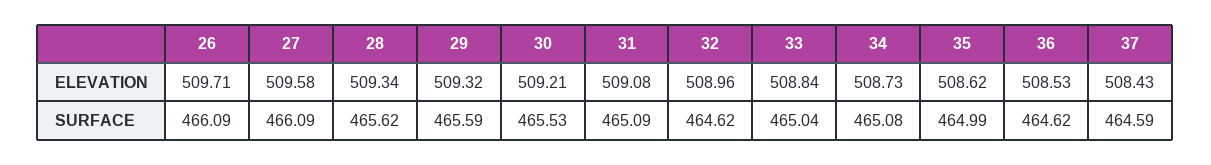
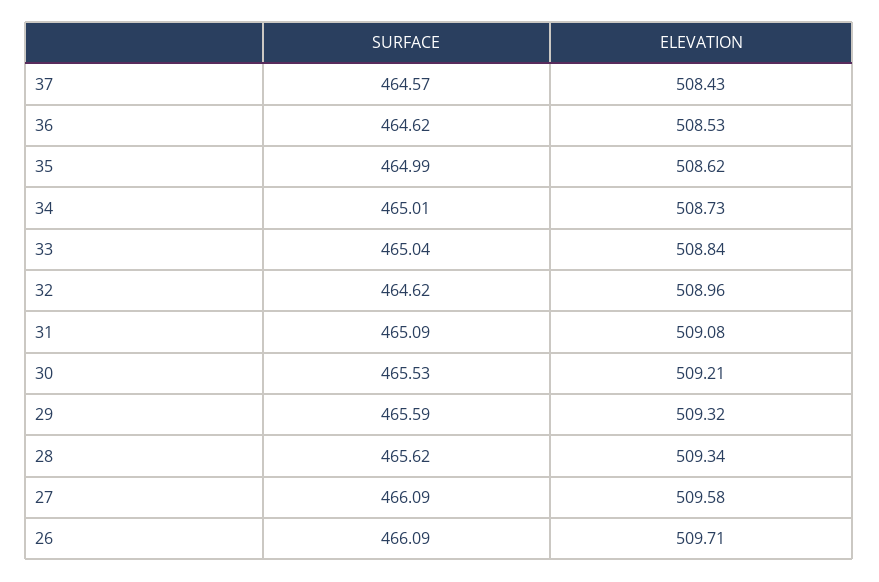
  {
    "26": {
      "ELEVATION": 509.71,
      "SURFACE": 466.09
    },
    "27": {
      "ELEVATION": 509.58,
      "SURFACE": 466.09
    },
    "28": {
      "ELEVATION": 509.34,
      "SURFACE": 465.62
    },
    "29": {
      "ELEVATION": 509.32,
      "SURFACE": 465.59
    },
    "30": {
      "ELEVATION": 509.21,
      "SURFACE": 465.53
    },
    "31": {
      "ELEVATION": 509.08,
      "SURFACE": 465.09
    },
    "32": {
      "ELEVATION": 508.96,
      "SURFACE": 464.62
    },
    "33": {
      "ELEVATION": 508.84,
      "SURFACE": 465.04
    },
    "34": {
      "ELEVATION": 508.73,
-     "SURFACE": 465.08
+     "SURFACE": 465.01
    },
    "35": {
      "ELEVATION": 508.62,
      "SURFACE": 464.99
    },
    "36": {
      "ELEVATION": 508.53,
      "SURFACE": 464.62
    },
    "37": {
      "ELEVATION": 508.43,
-     "SURFACE": 464.59
+     "SURFACE": 464.57
    }
  }

